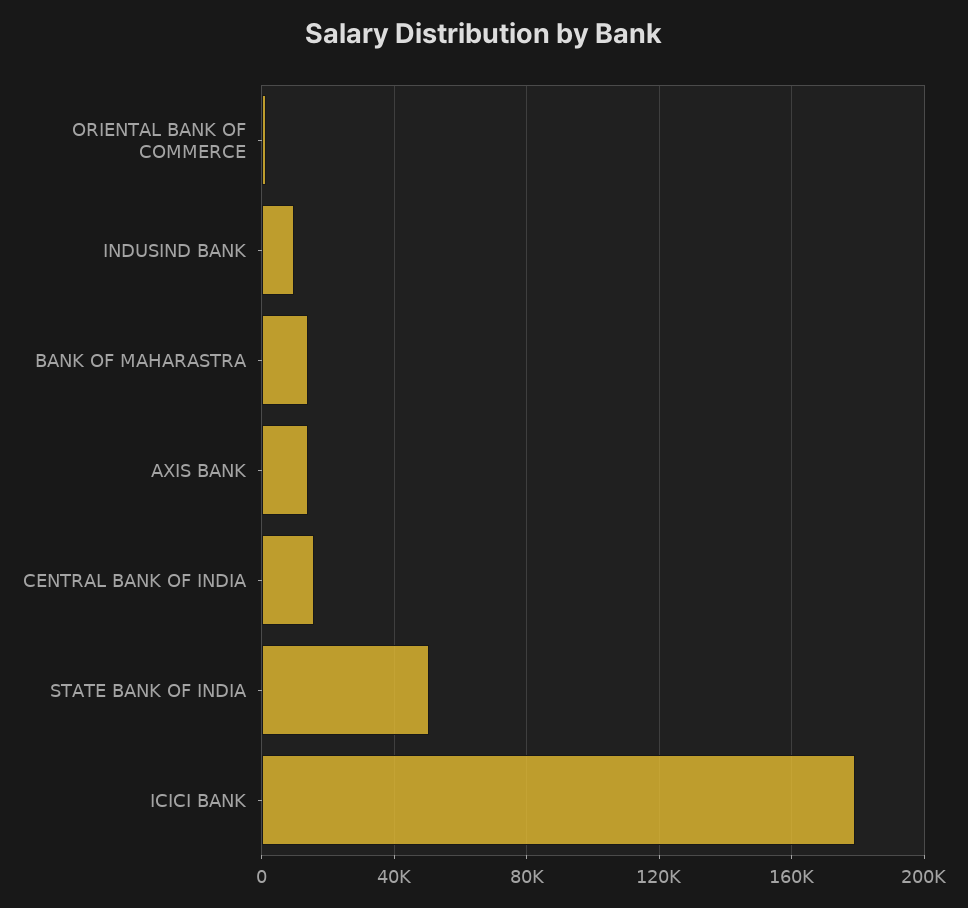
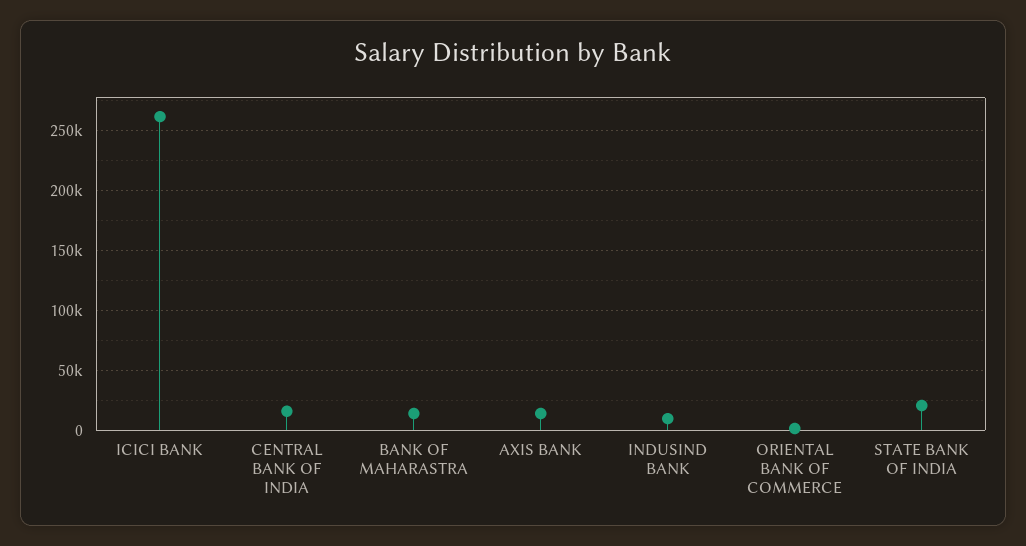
  {
    "ORIENTAL BANK OF COMMERCE": 0,
    "INDUSIND BANK": 10000,
    "BANK OF MAHARASTRA": 15000,
    "AXIS BANK": 15000,
    "CENTRAL BANK OF INDIA": 15000,
-   "STATE BANK OF INDIA": 50000,
+   "STATE BANK OF INDIA": 20000,
-   "ICICI BANK": 180000
+   "ICICI BANK": 260000
  }

